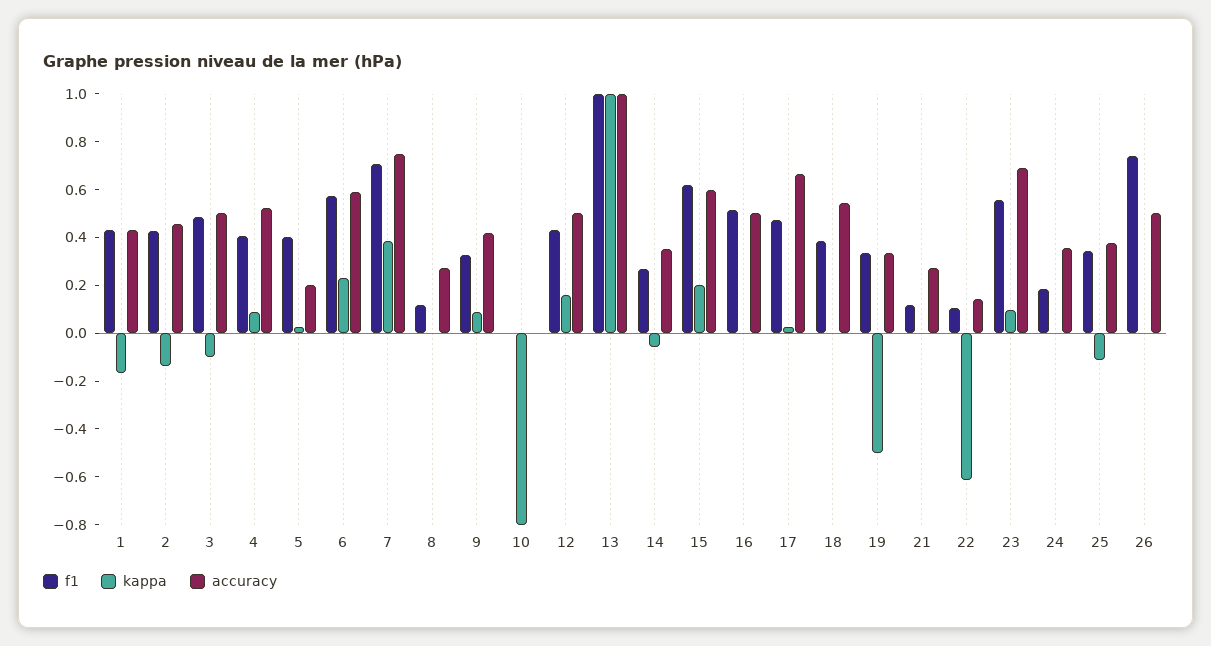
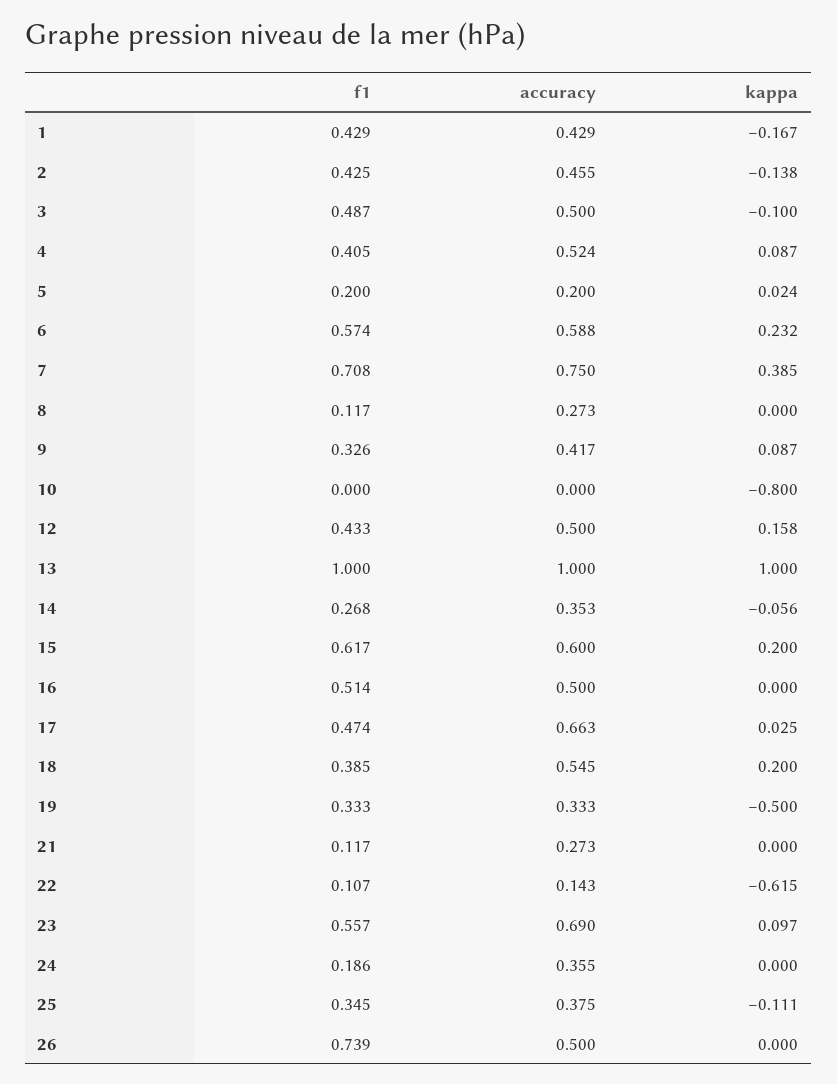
  {
    "f1": {
      "1": 0.429,
      "2": 0.425,
      "3": 0.487,
      "4": 0.405,
-     "5": 0.4,
+     "5": 0.2,
      "6": 0.574,
      "7": 0.708,
      "8": 0.117,
      "9": 0.326,
      "10": 0,
      "12": 0.433,
      "13": 1,
      "14": 0.268,
      "15": 0.617,
      "16": 0.514,
      "17": 0.474,
      "18": 0.385,
      "19": 0.333,
      "21": 0.117,
      "22": 0.107,
      "23": 0.557,
      "24": 0.186,
      "25": 0.345,
      "26": 0.739
    },
    "kappa": {
      "1": -0.167,
      "2": -0.138,
      "3": -0.1,
      "4": 0.087,
      "5": 0.024,
      "6": 0.232,
      "7": 0.385,
      "8": 0,
      "9": 0.087,
      "10": -0.8,
      "12": 0.158,
      "13": 1,
      "14": -0.056,
      "15": 0.2,
      "16": 0,
      "17": 0.025,
-     "18": 0,
+     "18": 0.2,
      "19": -0.5,
      "21": 0,
      "22": -0.615,
      "23": 0.097,
      "24": 0,
      "25": -0.111,
      "26": 0
    },
    "accuracy": {
      "1": 0.429,
      "2": 0.455,
      "3": 0.5,
      "4": 0.524,
      "5": 0.2,
      "6": 0.588,
      "7": 0.75,
      "8": 0.273,
      "9": 0.417,
      "10": 0,
      "12": 0.5,
      "13": 1,
      "14": 0.353,
      "15": 0.6,
      "16": 0.5,
      "17": 0.663,
      "18": 0.545,
      "19": 0.333,
      "21": 0.273,
      "22": 0.143,
      "23": 0.69,
      "24": 0.355,
      "25": 0.375,
      "26": 0.5
    }
  }

